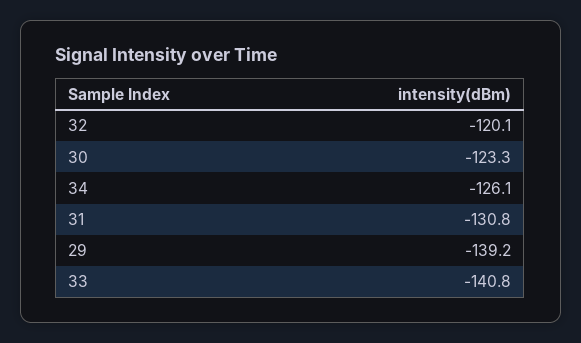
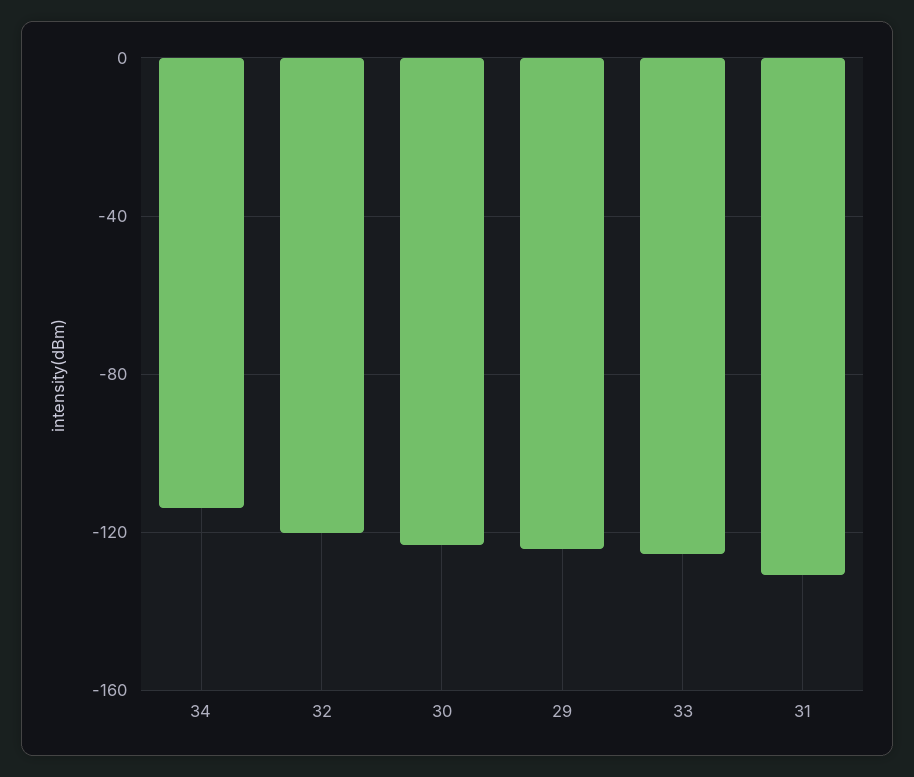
  {
    "32": -120.1,
    "30": -123.3,
-   "34": -126.1,
+   "34": -115,
    "31": -130.8,
-   "29": -139.2,
+   "29": -125,
-   "33": -140.8
+   "33": -125
  }

